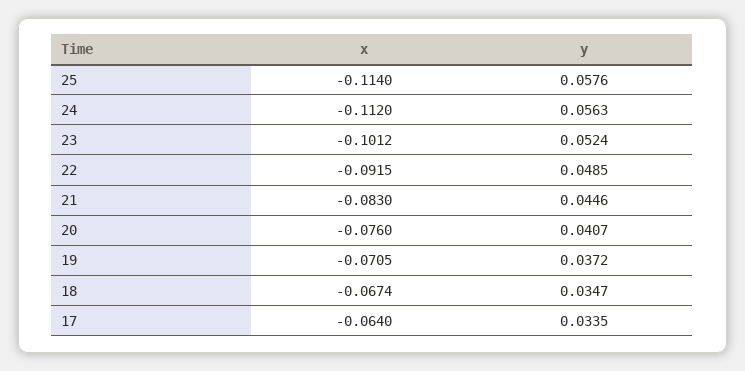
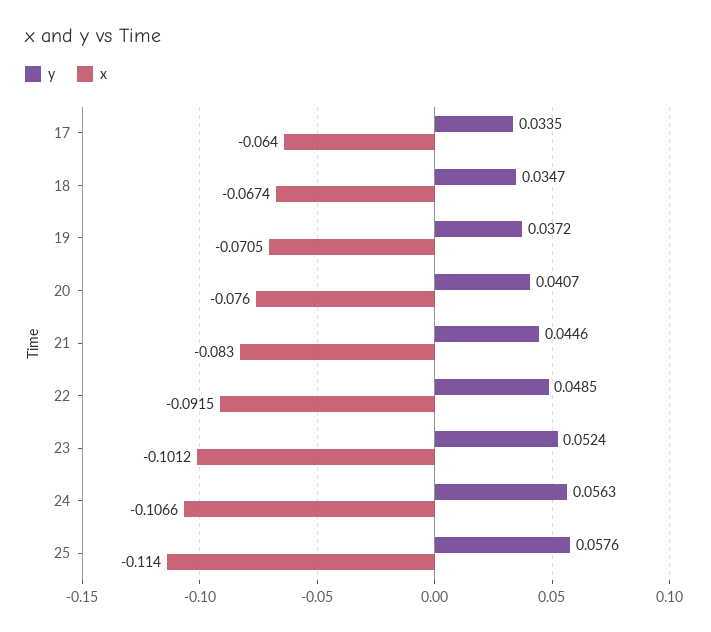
  {
    "x": {
      "25": -0.114,
-     "24": -0.112,
+     "24": -0.1066,
      "23": -0.1012,
      "22": -0.0915,
      "21": -0.083,
      "20": -0.076,
      "19": -0.0705,
      "18": -0.0674,
      "17": -0.064
    },
    "y": {
      "25": 0.0576,
      "24": 0.0563,
      "23": 0.0524,
      "22": 0.0485,
      "21": 0.0446,
      "20": 0.0407,
      "19": 0.0372,
      "18": 0.0347,
      "17": 0.0335
    }
  }

